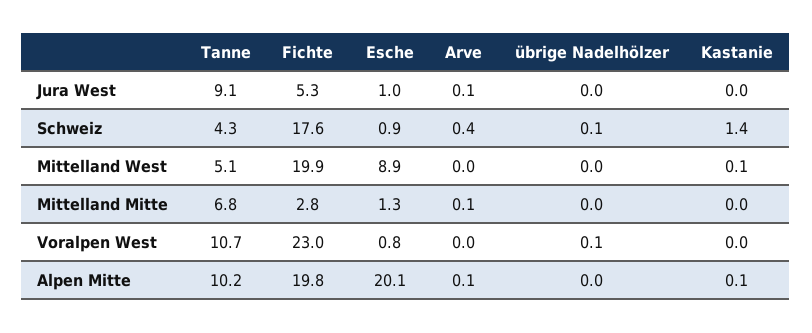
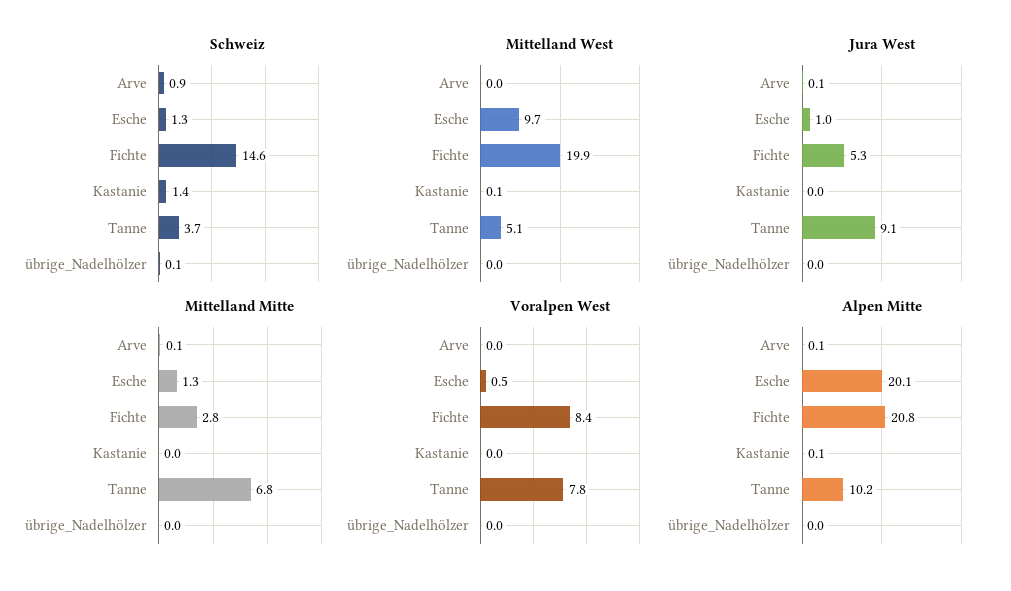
  {
    "Jura West": {
      "Tanne": 9.1,
      "Fichte": 5.3,
      "Esche": 1,
      "Arve": 0.1,
      "übrige Nadelhölzer": 0,
      "Kastanie": 0
    },
    "Schweiz": {
-     "Tanne": 4.3,
+     "Tanne": 3.7,
-     "Fichte": 17.6,
+     "Fichte": 14.6,
-     "Esche": 0.9,
+     "Esche": 1.3,
-     "Arve": 0.4,
+     "Arve": 0.9,
      "übrige Nadelhölzer": 0.1,
      "Kastanie": 1.4
    },
    "Mittelland West": {
      "Tanne": 5.1,
      "Fichte": 19.9,
-     "Esche": 8.9,
+     "Esche": 9.7,
      "Arve": 0,
      "übrige Nadelhölzer": 0,
      "Kastanie": 0.1
    },
    "Mittelland Mitte": {
      "Tanne": 6.8,
      "Fichte": 2.8,
      "Esche": 1.3,
      "Arve": 0.1,
      "übrige Nadelhölzer": 0,
      "Kastanie": 0
    },
    "Voralpen West": {
-     "Tanne": 10.7,
+     "Tanne": 7.8,
-     "Fichte": 23,
+     "Fichte": 8.4,
-     "Esche": 0.8,
+     "Esche": 0.5,
      "Arve": 0,
-     "übrige Nadelhölzer": 0.1,
+     "übrige Nadelhölzer": 0,
      "Kastanie": 0
    },
    "Alpen Mitte": {
      "Tanne": 10.2,
-     "Fichte": 19.8,
+     "Fichte": 20.8,
      "Esche": 20.1,
      "Arve": 0.1,
      "übrige Nadelhölzer": 0,
      "Kastanie": 0.1
    }
  }

